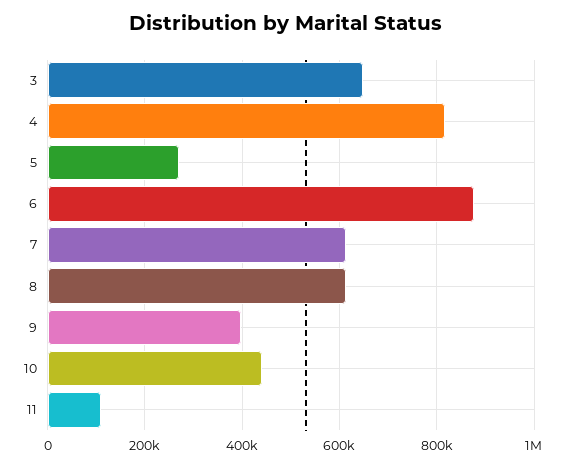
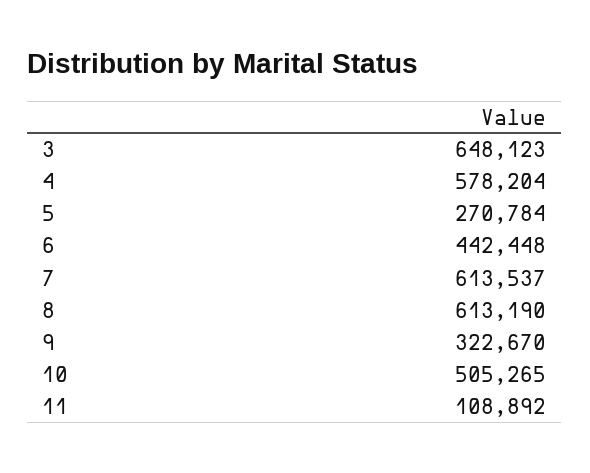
  {
    "3": 648123,
-   "4": 820000,
+   "4": 578204,
    "5": 270784,
-   "6": 880000,
+   "6": 442448,
    "7": 613537,
    "8": 613190,
-   "9": 400000,
+   "9": 322670,
-   "10": 440000,
+   "10": 505265,
    "11": 108892
  }

